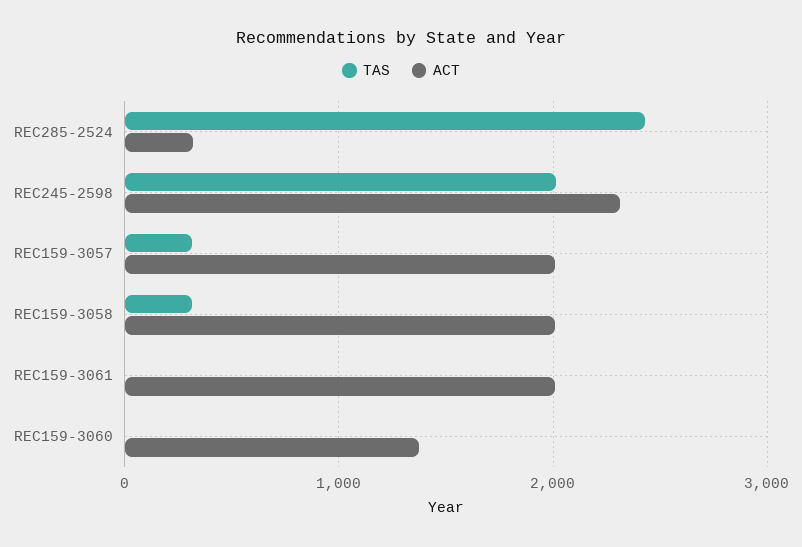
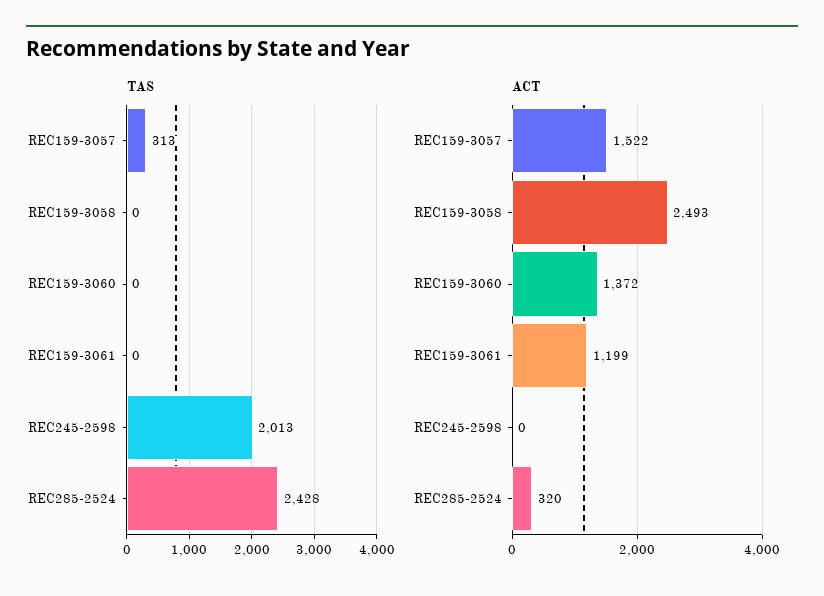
  {
    "TAS": {
      "REC285-2524": 2428,
      "REC245-2598": 2013,
      "REC159-3057": 313,
-     "REC159-3058": 300,
+     "REC159-3058": 0,
      "REC159-3061": 0,
      "REC159-3060": 0
    },
    "ACT": {
      "REC285-2524": 320,
-     "REC245-2598": 2300,
+     "REC245-2598": 0,
-     "REC159-3057": 2000,
+     "REC159-3057": 1522,
-     "REC159-3058": 2000,
+     "REC159-3058": 2493,
-     "REC159-3061": 2000,
+     "REC159-3061": 1199,
      "REC159-3060": 1372
    }
  }

